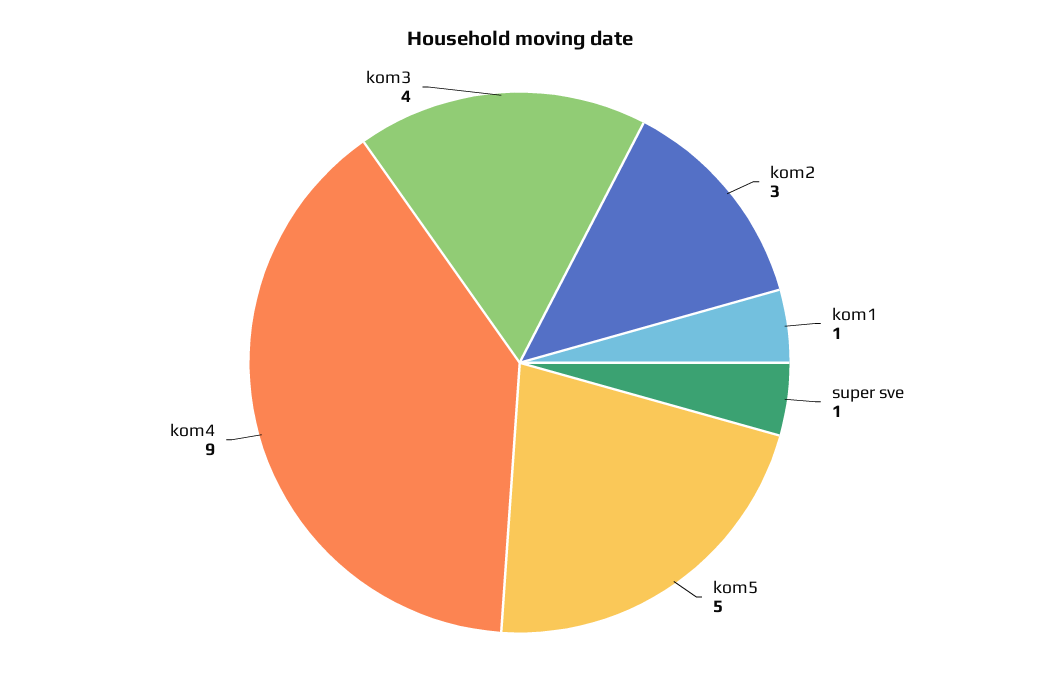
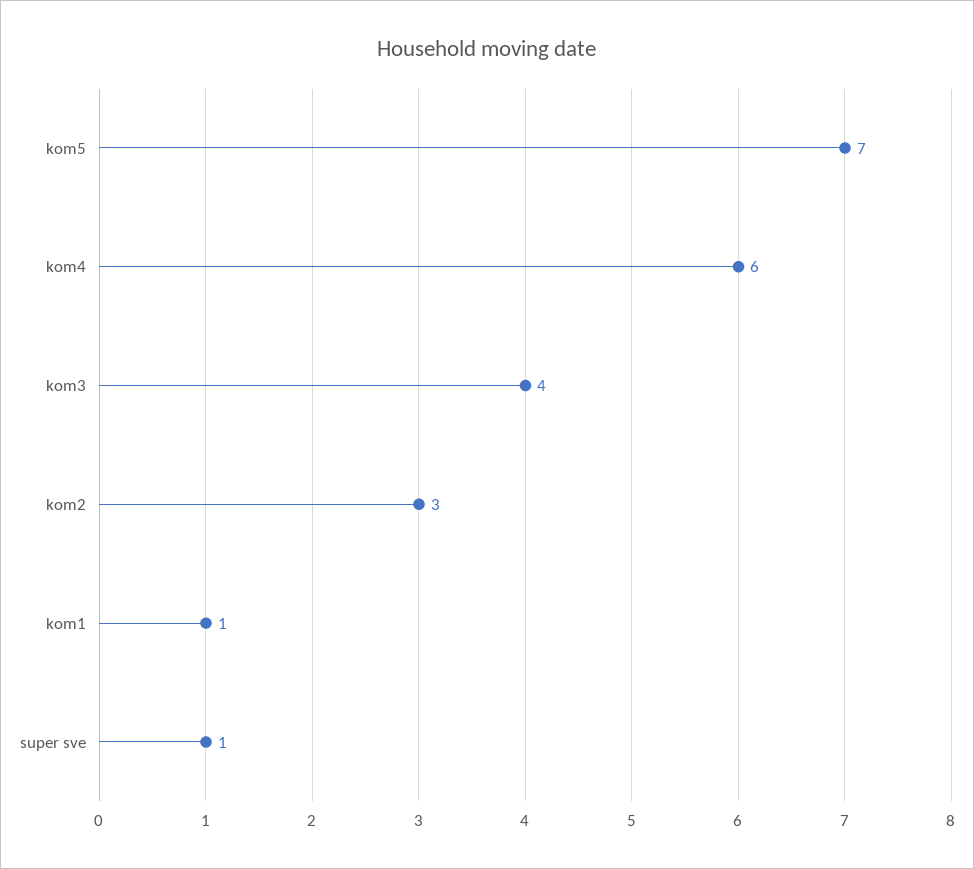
  {
    "kom2": 3,
    "kom1": 1,
    "super sve": 1,
-   "kom5": 5,
+   "kom5": 7,
-   "kom4": 9,
+   "kom4": 6,
    "kom3": 4
  }

